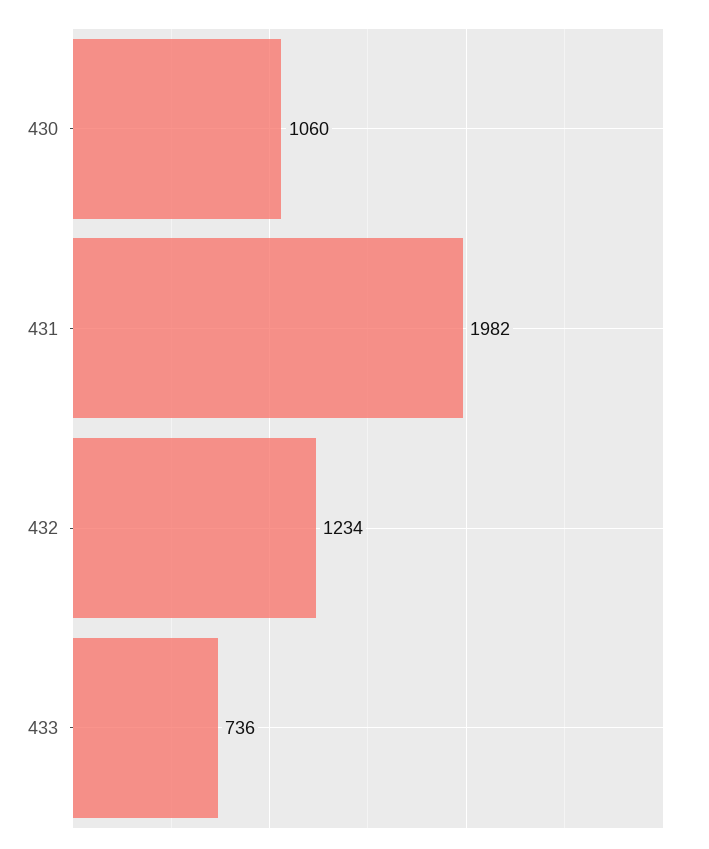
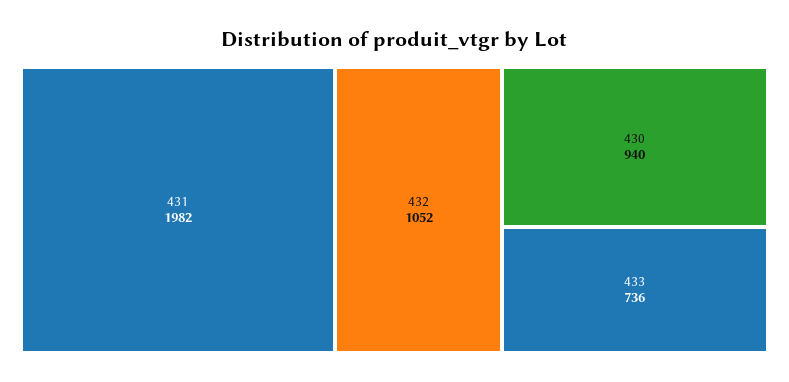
  {
-   "430": 1060,
+   "430": 940,
    "431": 1982,
-   "432": 1234,
+   "432": 1052,
    "433": 736
  }

